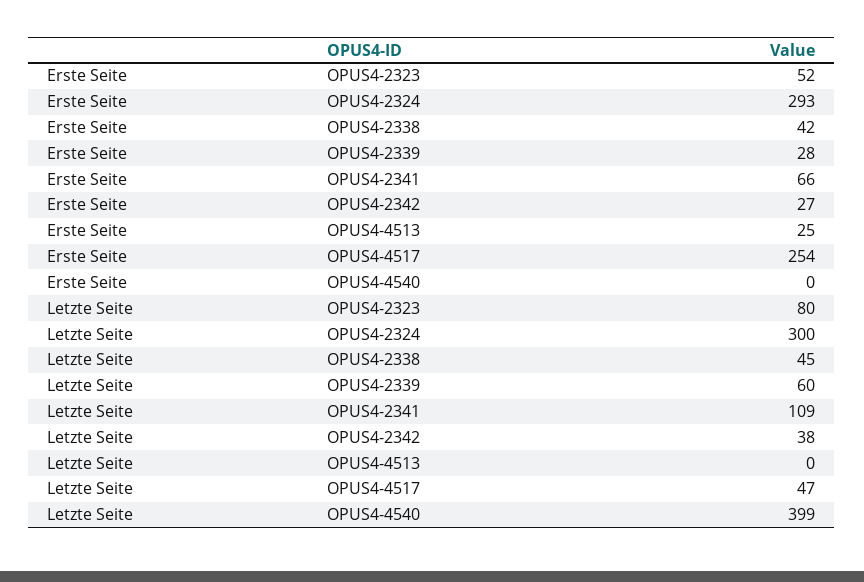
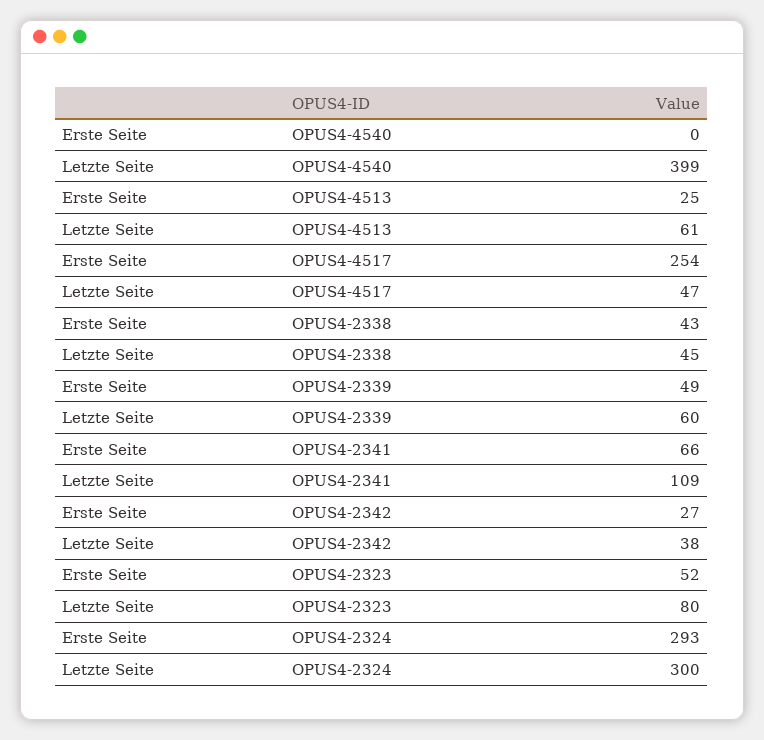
  {
    "Erste Seite": {
      "OPUS4-2323": 52,
      "OPUS4-2324": 293,
-     "OPUS4-2338": 42,
+     "OPUS4-2338": 43,
-     "OPUS4-2339": 28,
+     "OPUS4-2339": 49,
      "OPUS4-2341": 66,
      "OPUS4-2342": 27,
      "OPUS4-4513": 25,
      "OPUS4-4517": 254,
      "OPUS4-4540": 0
    },
    "Letzte Seite": {
      "OPUS4-2323": 80,
      "OPUS4-2324": 300,
      "OPUS4-2338": 45,
      "OPUS4-2339": 60,
      "OPUS4-2341": 109,
      "OPUS4-2342": 38,
-     "OPUS4-4513": 0,
+     "OPUS4-4513": 61,
      "OPUS4-4517": 47,
      "OPUS4-4540": 399
    }
  }

